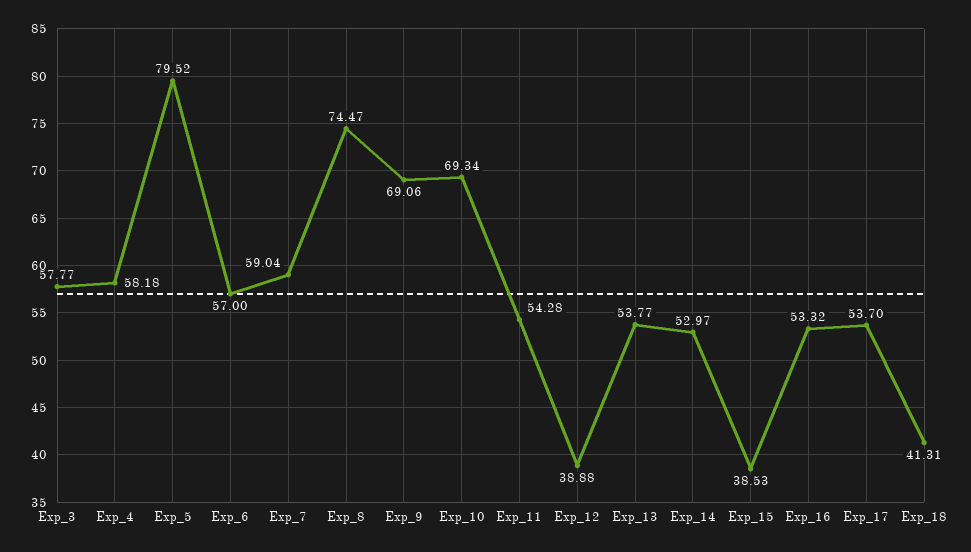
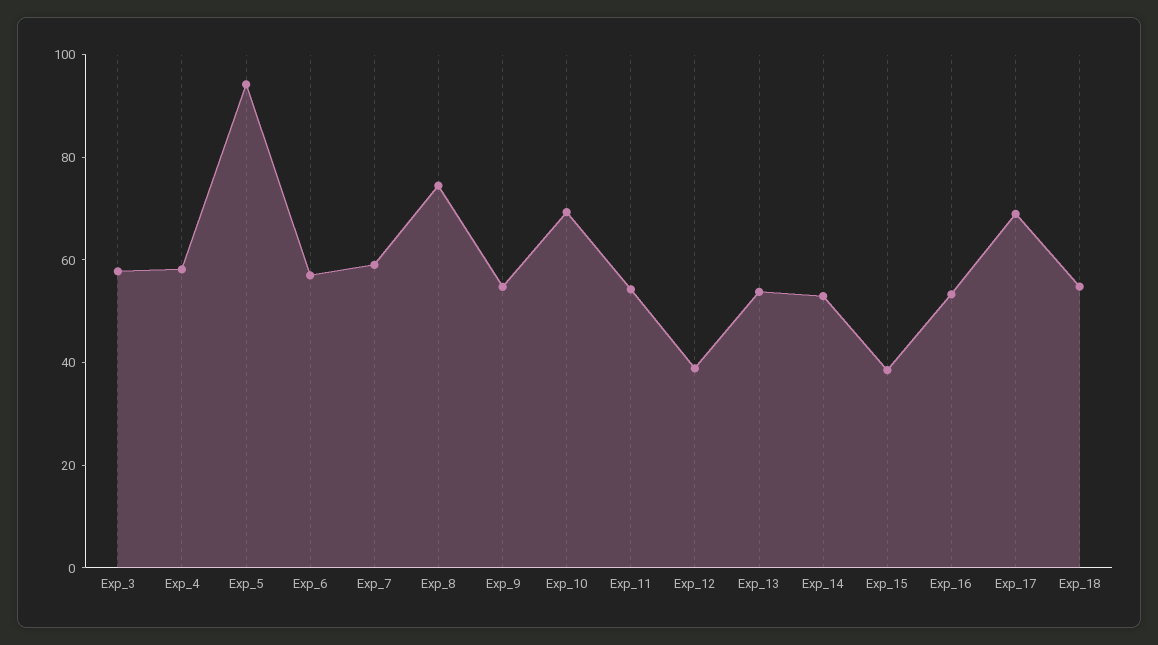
  {
    "Exp_3": 57.77,
    "Exp_4": 58.18,
-   "Exp_5": 79.52,
+   "Exp_5": 95,
    "Exp_6": 57,
    "Exp_7": 59.04,
    "Exp_8": 74.47,
-   "Exp_9": 69.06,
+   "Exp_9": 55,
    "Exp_10": 69.34,
    "Exp_11": 54.28,
    "Exp_12": 38.88,
    "Exp_13": 53.77,
    "Exp_14": 52.97,
    "Exp_15": 38.53,
    "Exp_16": 53.32,
-   "Exp_17": 53.7,
+   "Exp_17": 70,
-   "Exp_18": 41.31
+   "Exp_18": 55
  }

